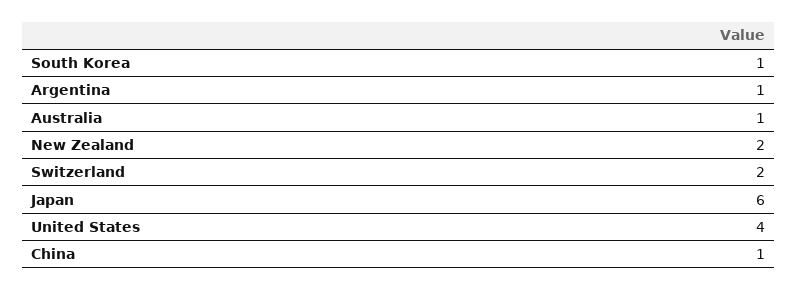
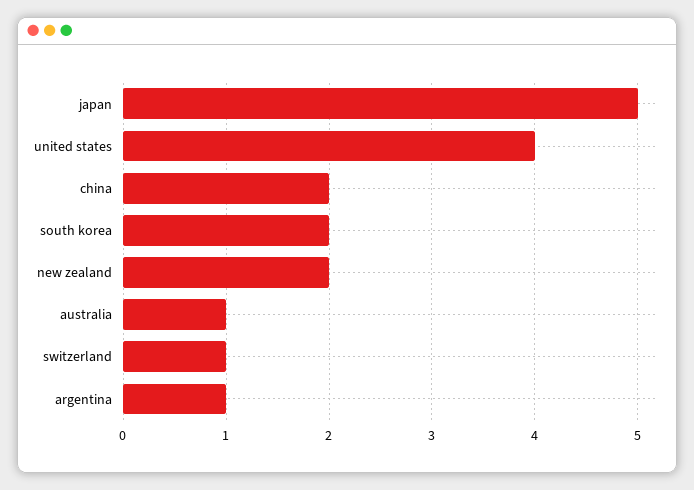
  {
-   "South Korea": 1,
+   "South Korea": 2,
    "Argentina": 1,
    "Australia": 1,
    "New Zealand": 2,
-   "Switzerland": 2,
+   "Switzerland": 1,
-   "Japan": 6,
+   "Japan": 5,
    "United States": 4,
-   "China": 1
+   "China": 2
  }

